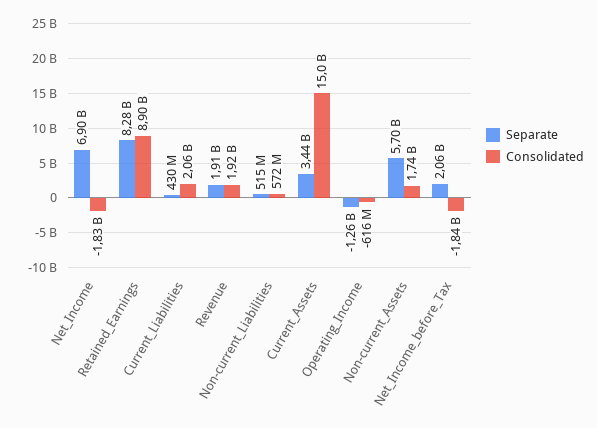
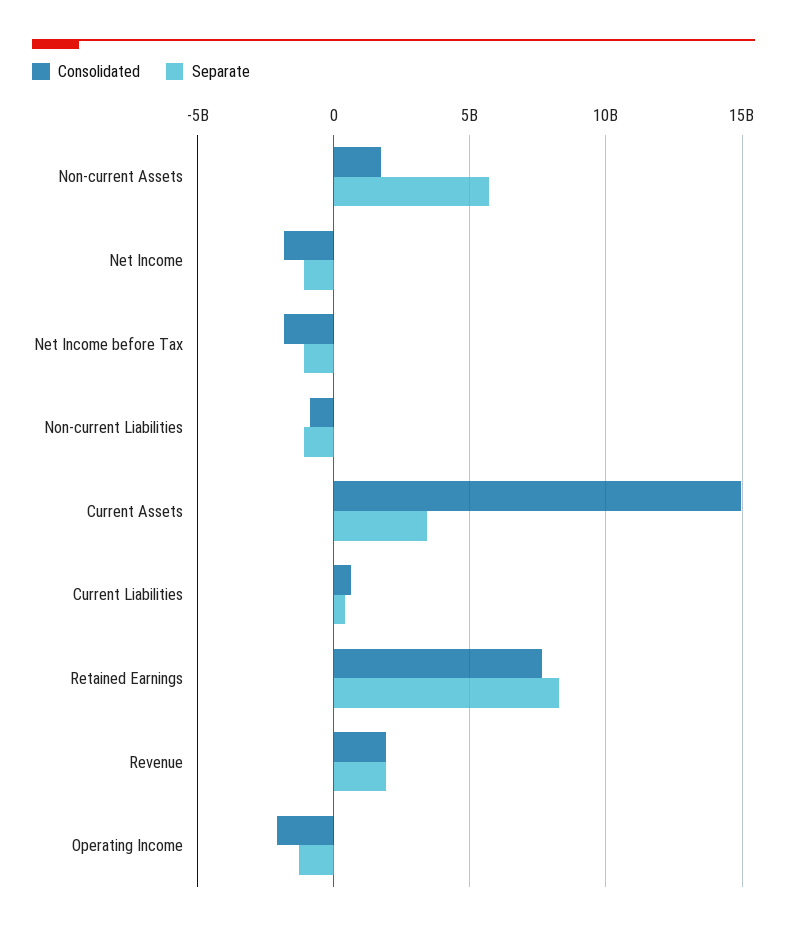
  {
    "Separate": {
-     "Net_Income": 6900000000,
+     "Net_Income": -1000000000,
      "Retained_Earnings": 8280000000,
      "Current_Liabilities": 430000000,
      "Revenue": 1910000000,
-     "Non-current_Liabilities": 515000000,
+     "Non-current_Liabilities": -1000000000,
      "Current_Assets": 3440000000,
      "Operating_Income": -1260000000,
      "Non-current_Assets": 5700000000,
-     "Net_Income_before_Tax": 2060000000
+     "Net_Income_before_Tax": -1000000000
    },
    "Consolidated": {
      "Net_Income": -1830000000,
-     "Retained_Earnings": 8900000000,
+     "Retained_Earnings": 7500000000,
-     "Current_Liabilities": 2060000000,
+     "Current_Liabilities": 500000000,
      "Revenue": 1920000000,
-     "Non-current_Liabilities": 572000000,
+     "Non-current_Liabilities": -1000000000,
      "Current_Assets": 15000000000,
-     "Operating_Income": -616000000,
+     "Operating_Income": -2000000000,
      "Non-current_Assets": 1740000000,
      "Net_Income_before_Tax": -1840000000
    }
  }

